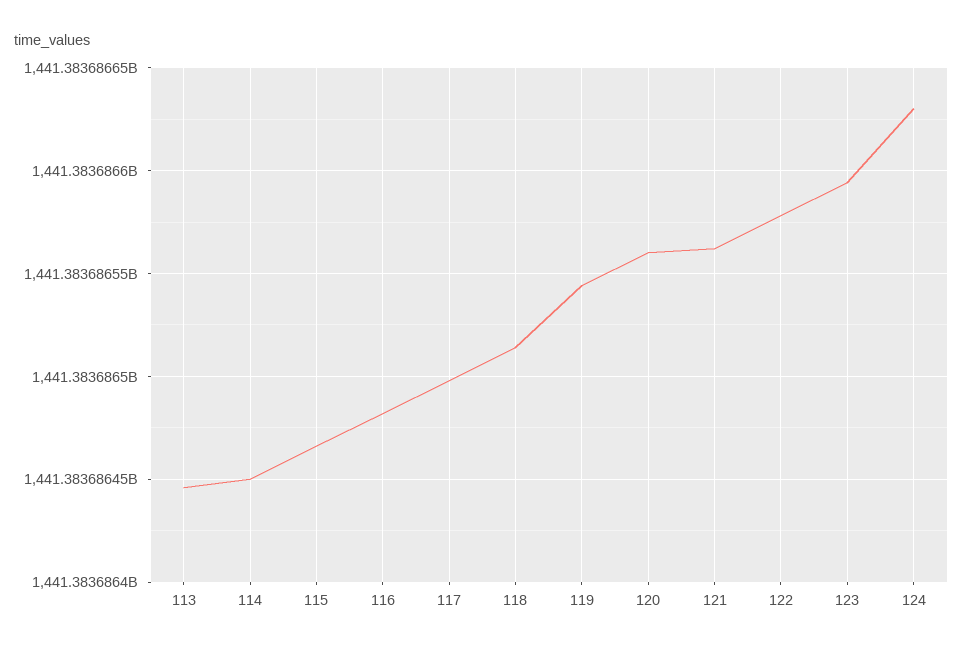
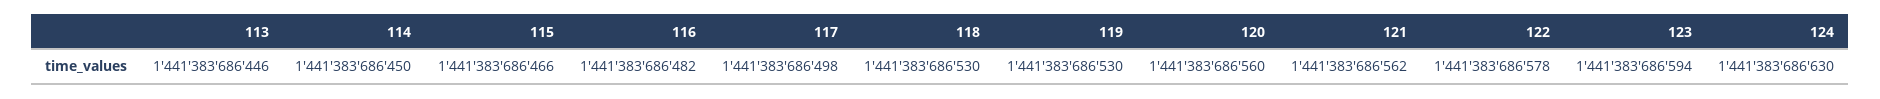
  {
    "113": 1441383686446,
    "114": 1441383686450,
    "115": 1441383686466,
    "116": 1441383686482,
    "117": 1441383686498,
-   "118": 1441383686515,
+   "118": 1441383686530,
-   "119": 1441383686545,
+   "119": 1441383686530,
    "120": 1441383686560,
    "121": 1441383686562,
    "122": 1441383686578,
    "123": 1441383686594,
    "124": 1441383686630
  }

